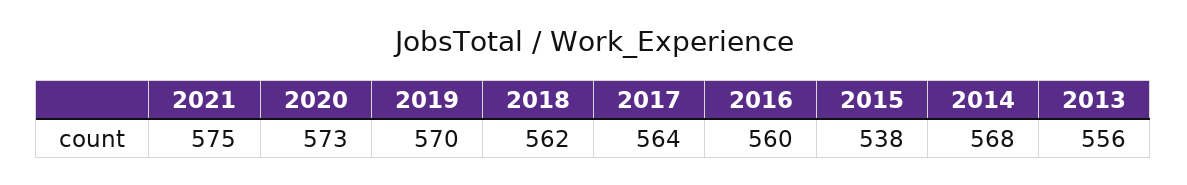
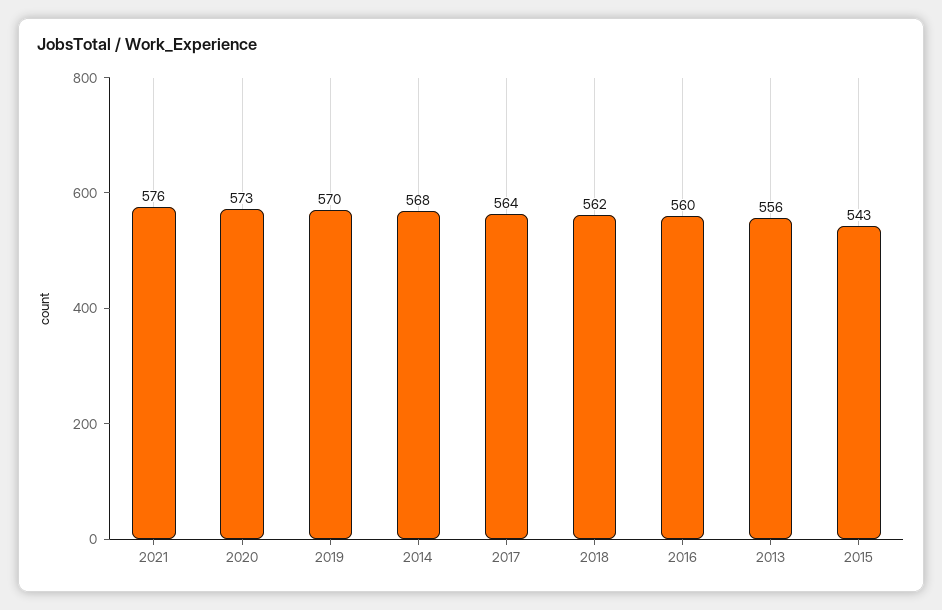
  {
-   "2021": 575,
+   "2021": 576,
    "2020": 573,
    "2019": 570,
    "2018": 562,
    "2017": 564,
    "2016": 560,
-   "2015": 538,
+   "2015": 543,
    "2014": 568,
    "2013": 556
  }

